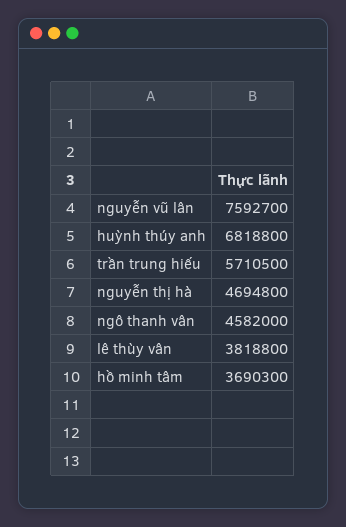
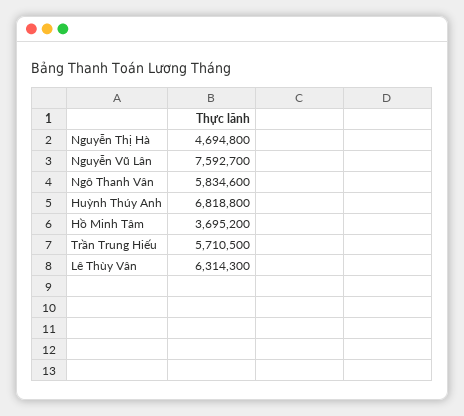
  {
    "nguyễn vũ lân": 7592700,
    "huỳnh thúy anh": 6818800,
    "trần trung hiếu": 5710500,
    "nguyễn thị hà": 4694800,
-   "ngô thanh vân": 4582000,
+   "ngô thanh vân": 5834600,
-   "lê thùy vân": 3818800,
+   "lê thùy vân": 6314300,
-   "hồ minh tâm": 3690300
+   "hồ minh tâm": 3695200
  }

